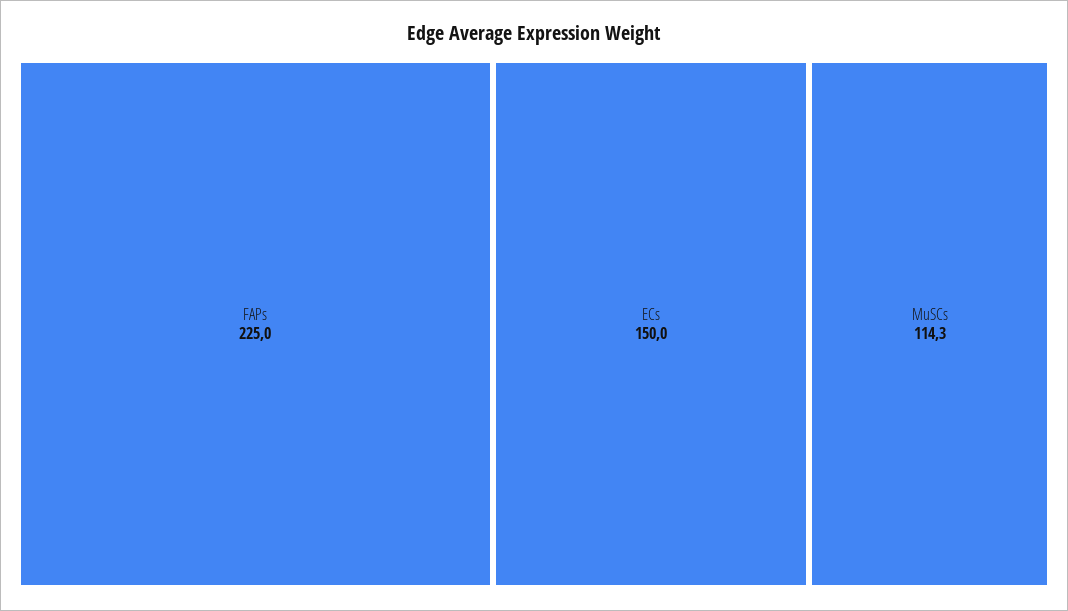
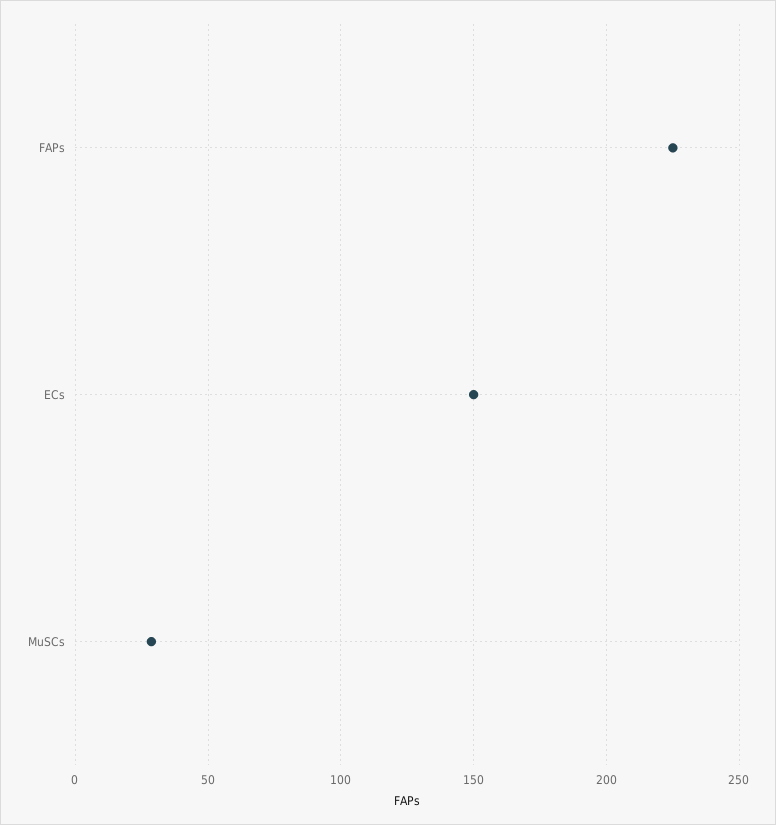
  {
    "FAPs": 225,
    "ECs": 150,
-   "MuSCs": 114.3
+   "MuSCs": 30
  }

